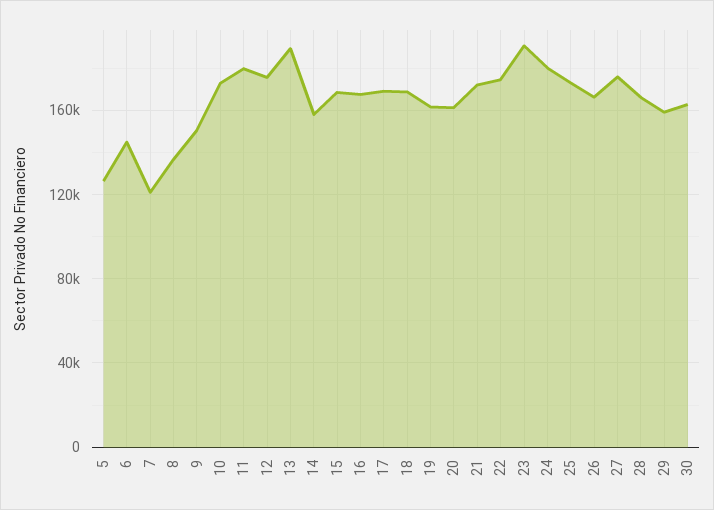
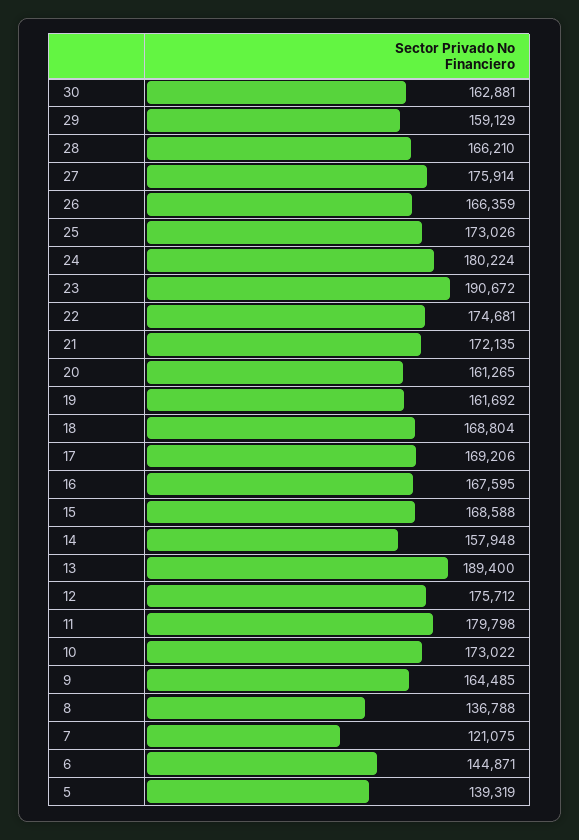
  {
-   "5": 125000,
+   "5": 139319,
    "6": 144871,
    "7": 121075,
    "8": 136788,
-   "9": 150000,
+   "9": 164485,
    "10": 173022,
    "11": 179798,
    "12": 175712,
    "13": 189400,
    "14": 157948,
    "15": 168588,
    "16": 167595,
    "17": 169206,
    "18": 168804,
    "19": 161692,
    "20": 161265,
    "21": 172135,
    "22": 174681,
    "23": 190672,
    "24": 180224,
    "25": 173026,
    "26": 166359,
    "27": 175914,
    "28": 166210,
    "29": 159129,
    "30": 162881
  }

